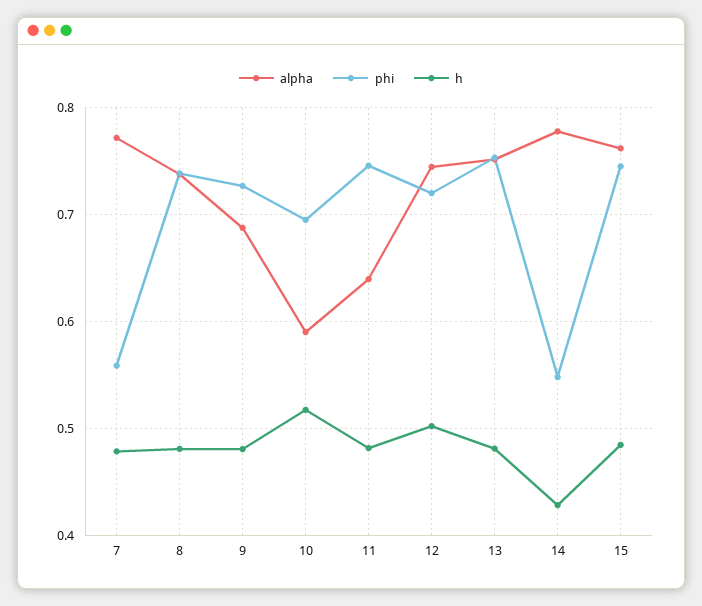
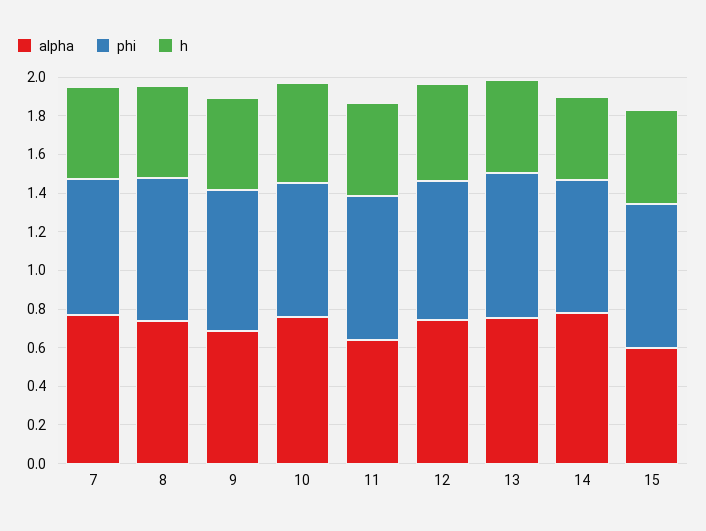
  {
    "alpha": {
      "7": 0.77,
      "8": 0.74,
      "9": 0.69,
-     "10": 0.59,
+     "10": 0.75,
      "11": 0.64,
      "12": 0.74,
      "13": 0.75,
      "14": 0.78,
-     "15": 0.76
+     "15": 0.6
    },
    "phi": {
-     "7": 0.56,
+     "7": 0.7,
      "8": 0.74,
      "9": 0.73,
      "10": 0.7,
      "11": 0.75,
      "12": 0.72,
      "13": 0.75,
-     "14": 0.55,
+     "14": 0.7,
      "15": 0.75
    },
    "h": {
      "7": 0.48,
      "8": 0.48,
      "9": 0.48,
      "10": 0.52,
      "11": 0.48,
      "12": 0.5,
      "13": 0.48,
      "14": 0.43,
      "15": 0.48
    }
  }

